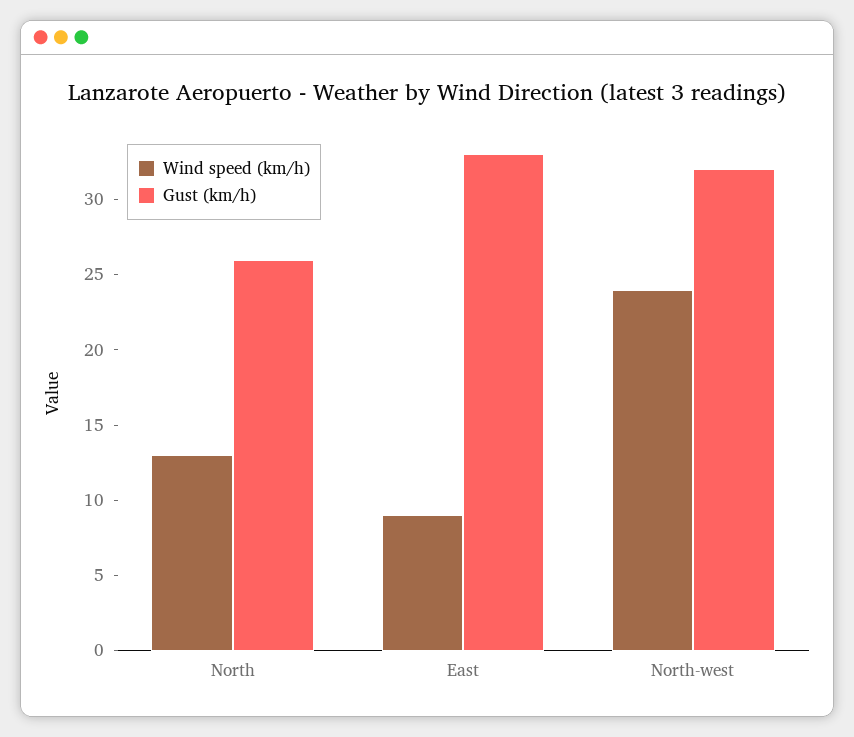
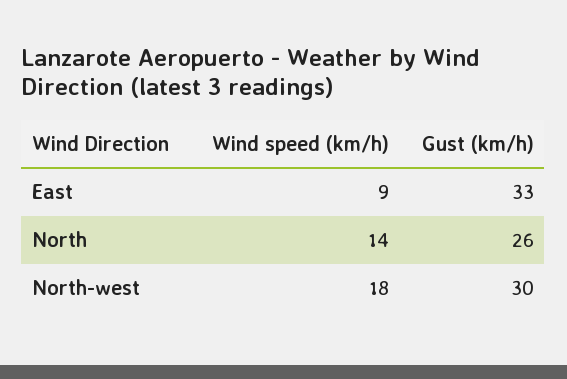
  {
    "Wind speed (km/h)": {
-     "North": 13,
+     "North": 14,
      "East": 9,
-     "North-west": 24
+     "North-west": 18
    },
    "Gust (km/h)": {
      "North": 26,
      "East": 33,
-     "North-west": 32
+     "North-west": 30
    }
  }

